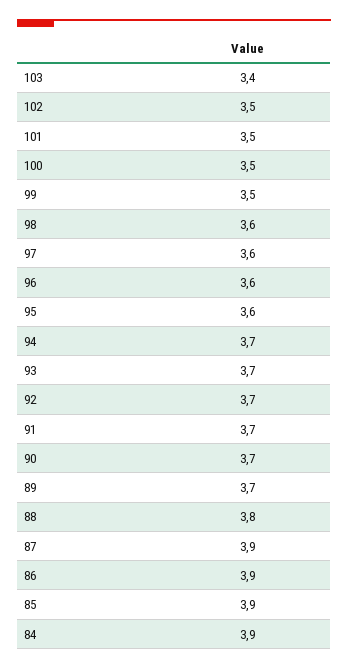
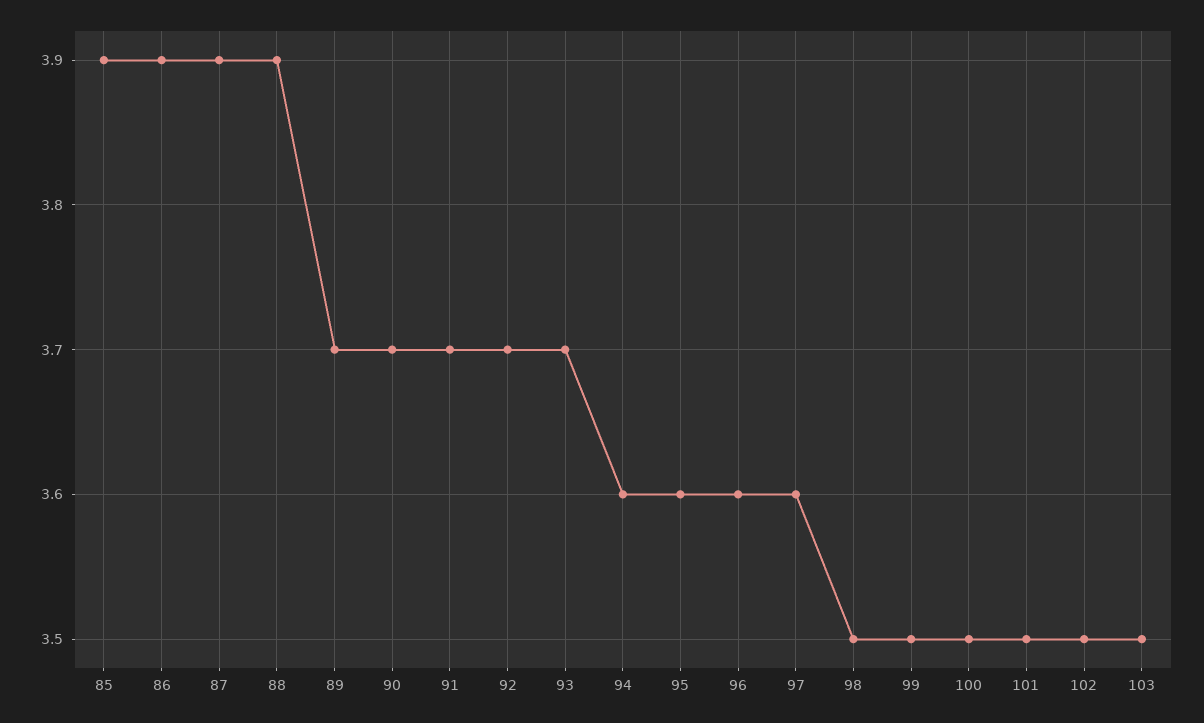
  {
-   "103": 3.4,
+   "103": 3.5,
    "102": 3.5,
    "101": 3.5,
    "100": 3.5,
    "99": 3.5,
-   "98": 3.6,
+   "98": 3.5,
    "97": 3.6,
    "96": 3.6,
    "95": 3.6,
-   "94": 3.7,
+   "94": 3.6,
    "93": 3.7,
    "92": 3.7,
    "91": 3.7,
    "90": 3.7,
    "89": 3.7,
-   "88": 3.8,
+   "88": 3.9,
    "87": 3.9,
    "86": 3.9,
-   "85": 3.9,
+   "85": 3.9
-   "84": 3.9
  }

